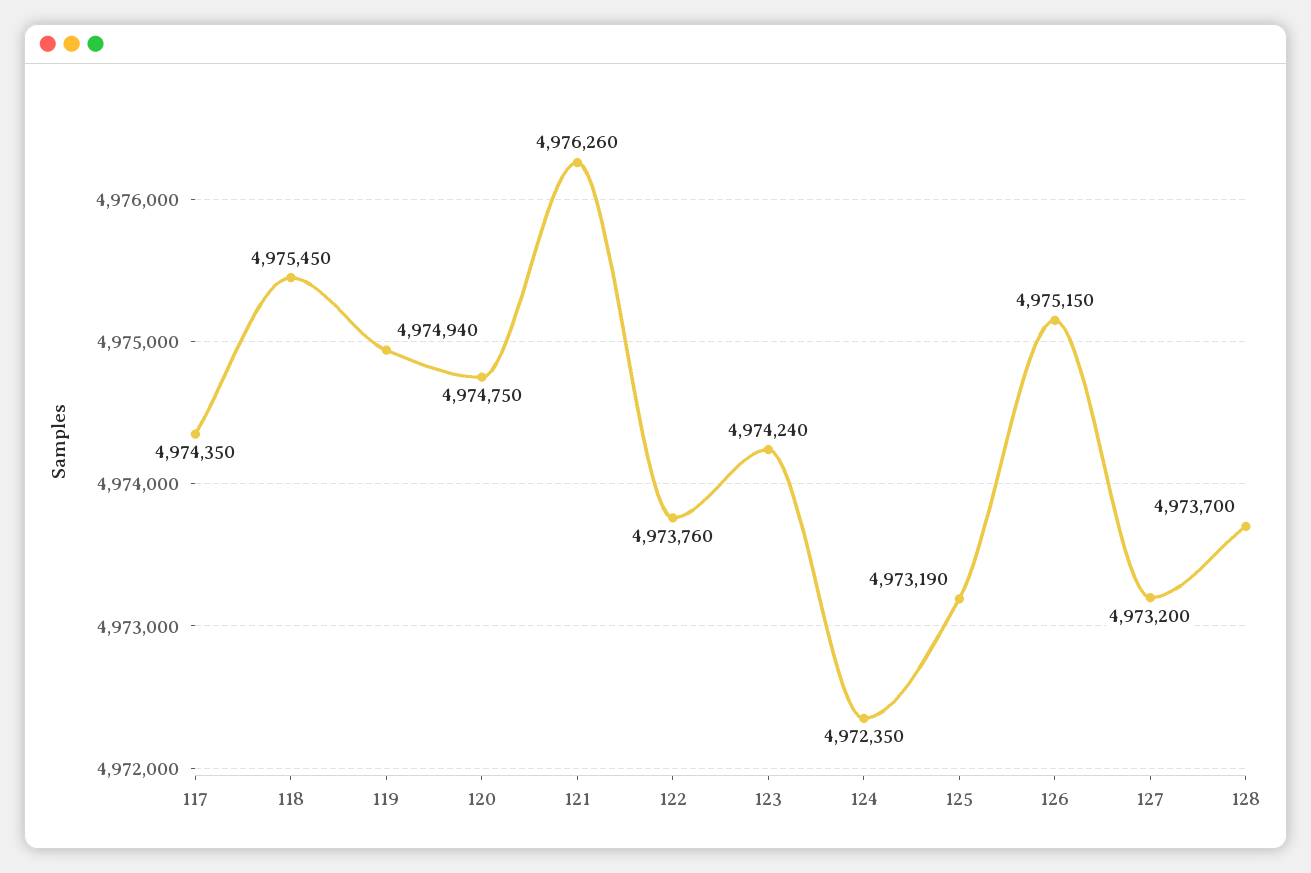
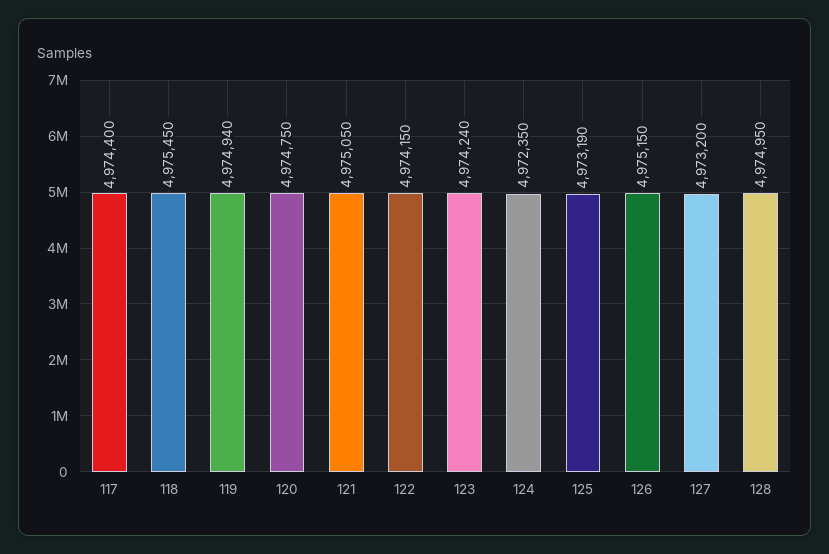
  {
-   "117": 4974350,
+   "117": 4974400,
    "118": 4975450,
    "119": 4974940,
    "120": 4974750,
-   "121": 4976260,
+   "121": 4975050,
-   "122": 4973760,
+   "122": 4974150,
    "123": 4974240,
    "124": 4972350,
    "125": 4973190,
    "126": 4975150,
    "127": 4973200,
-   "128": 4973700
+   "128": 4974950
  }

